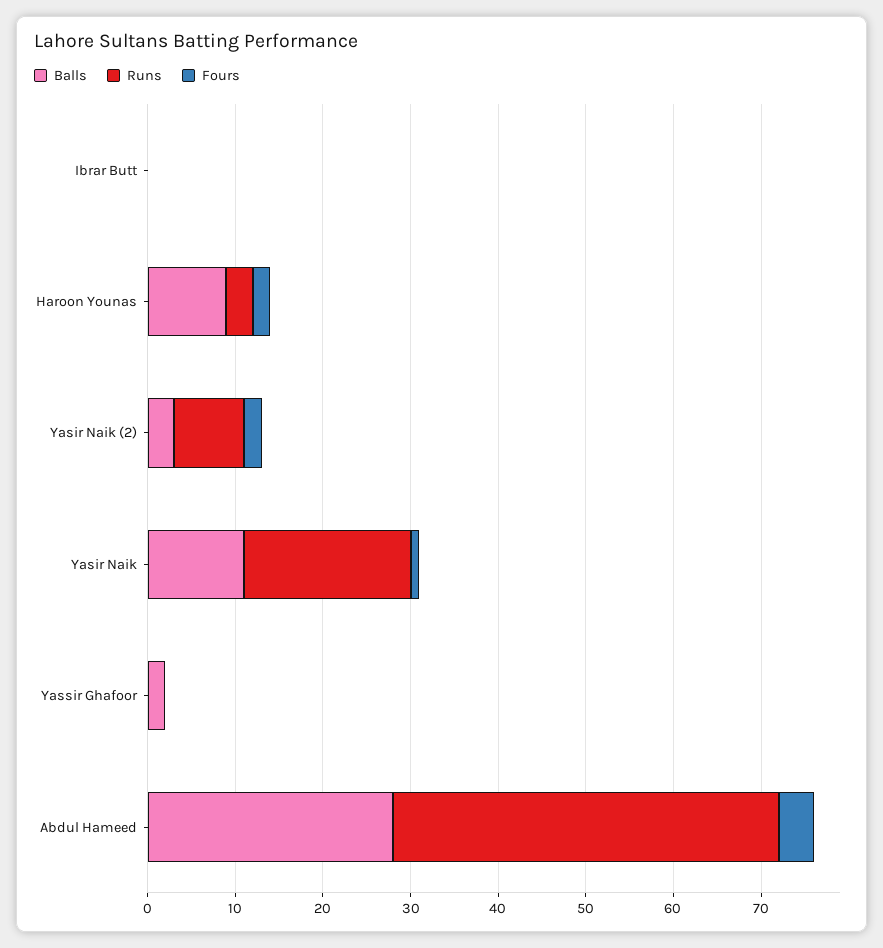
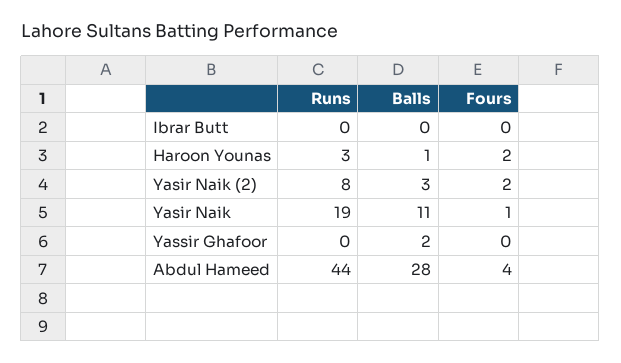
  {
    "Balls": {
      "Ibrar Butt": 0,
-     "Haroon Younas": 9,
+     "Haroon Younas": 1,
      "Yasir Naik (2)": 3,
      "Yasir Naik": 11,
      "Yassir Ghafoor": 2,
      "Abdul Hameed": 28
    },
    "Runs": {
      "Ibrar Butt": 0,
      "Haroon Younas": 3,
      "Yasir Naik (2)": 8,
      "Yasir Naik": 19,
      "Yassir Ghafoor": 0,
      "Abdul Hameed": 44
    },
    "Fours": {
      "Ibrar Butt": 0,
      "Haroon Younas": 2,
      "Yasir Naik (2)": 2,
      "Yasir Naik": 1,
      "Yassir Ghafoor": 0,
      "Abdul Hameed": 4
    }
  }

